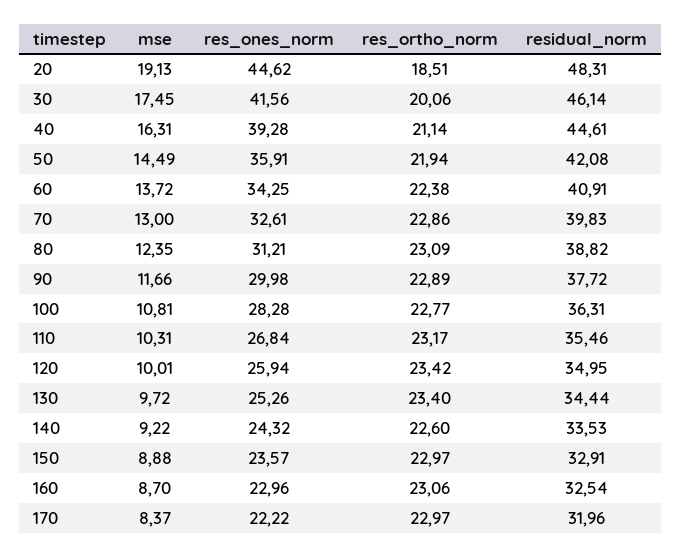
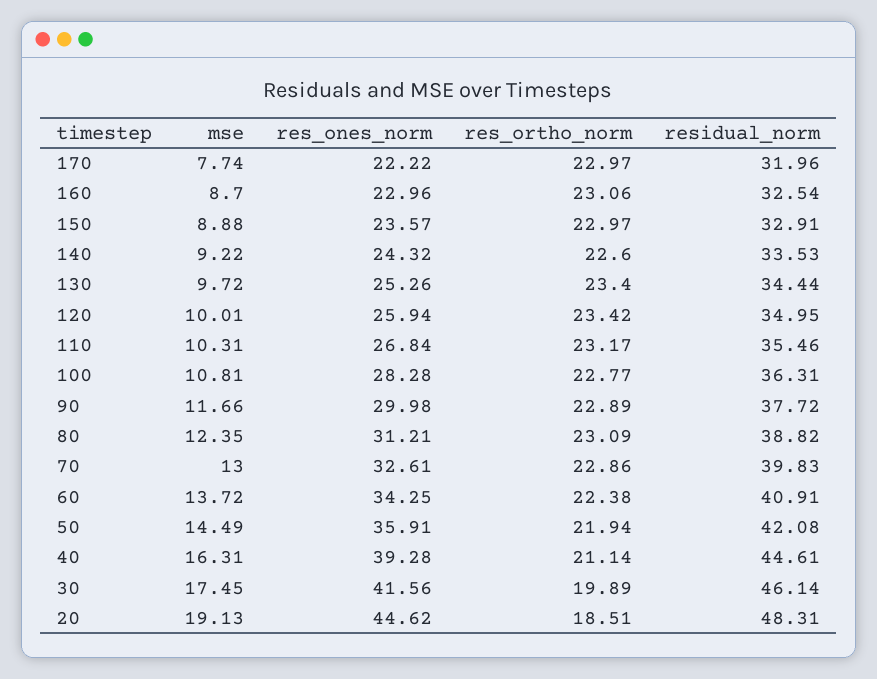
  {
    "mse": {
      "20": 19.13,
      "30": 17.45,
      "40": 16.31,
      "50": 14.49,
      "60": 13.72,
      "70": 13,
      "80": 12.35,
      "90": 11.66,
      "100": 10.81,
      "110": 10.31,
      "120": 10.01,
      "130": 9.72,
      "140": 9.22,
      "150": 8.88,
      "160": 8.7,
-     "170": 8.37
+     "170": 7.74
    },
    "res_ones_norm": {
      "20": 44.62,
      "30": 41.56,
      "40": 39.28,
      "50": 35.91,
      "60": 34.25,
      "70": 32.61,
      "80": 31.21,
      "90": 29.98,
      "100": 28.28,
      "110": 26.84,
      "120": 25.94,
      "130": 25.26,
      "140": 24.32,
      "150": 23.57,
      "160": 22.96,
      "170": 22.22
    },
    "res_ortho_norm": {
      "20": 18.51,
-     "30": 20.06,
+     "30": 19.89,
      "40": 21.14,
      "50": 21.94,
      "60": 22.38,
      "70": 22.86,
      "80": 23.09,
      "90": 22.89,
      "100": 22.77,
      "110": 23.17,
      "120": 23.42,
      "130": 23.4,
      "140": 22.6,
      "150": 22.97,
      "160": 23.06,
      "170": 22.97
    },
    "residual_norm": {
      "20": 48.31,
      "30": 46.14,
      "40": 44.61,
      "50": 42.08,
      "60": 40.91,
      "70": 39.83,
      "80": 38.82,
      "90": 37.72,
      "100": 36.31,
      "110": 35.46,
      "120": 34.95,
      "130": 34.44,
      "140": 33.53,
      "150": 32.91,
      "160": 32.54,
      "170": 31.96
    }
  }

